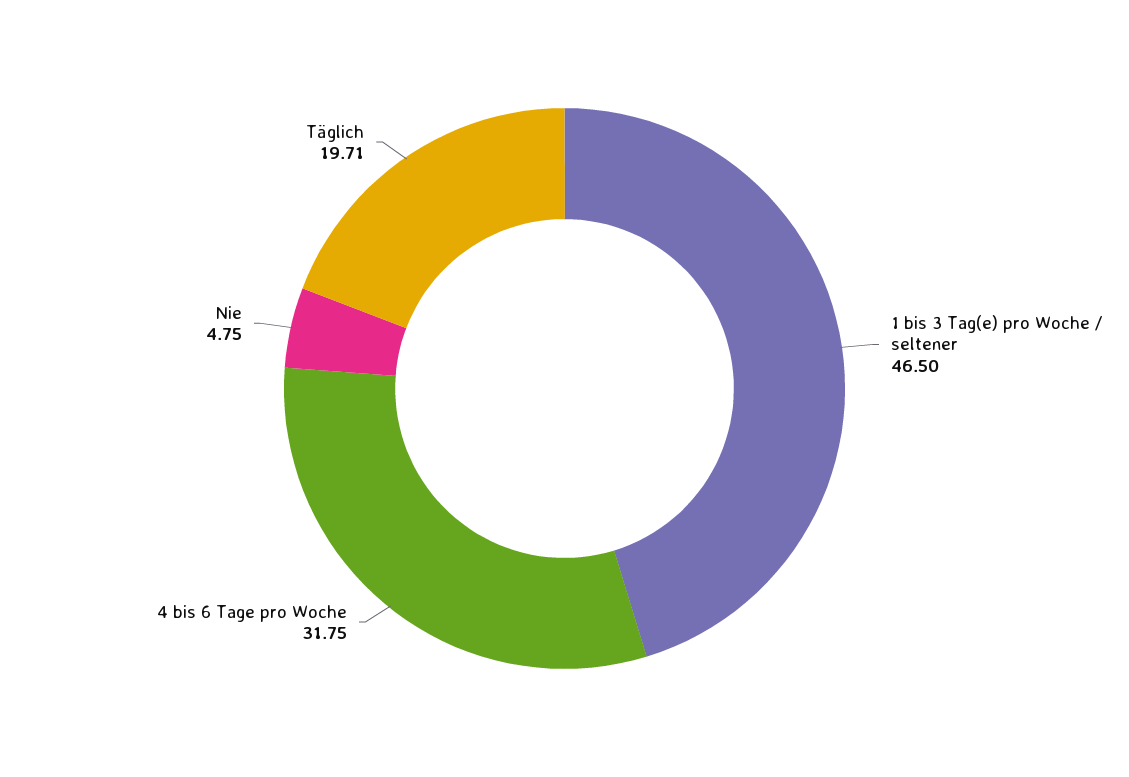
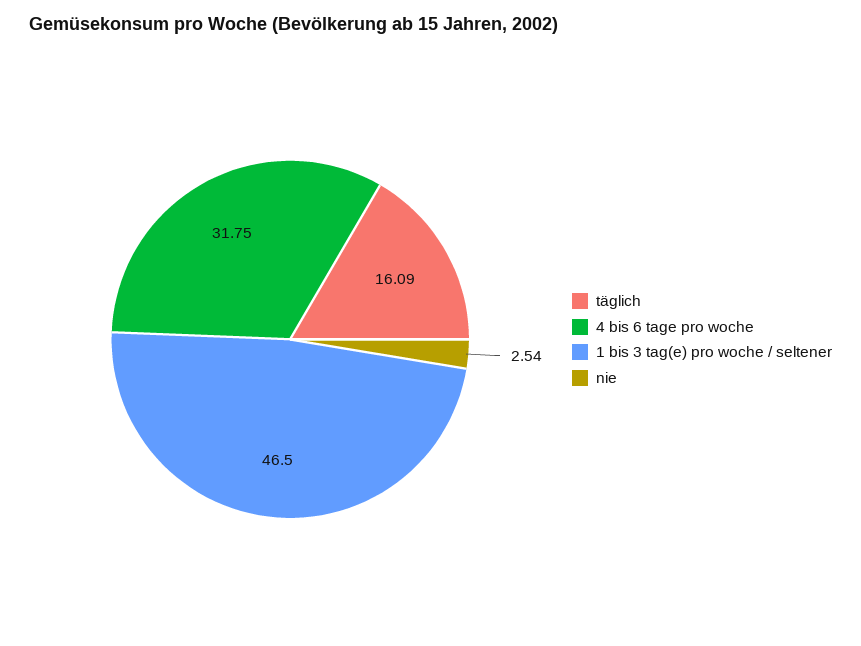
  {
    "1 bis 3 Tag(e) pro Woche / seltener": 46.5,
    "4 bis 6 Tage pro Woche": 31.75,
-   "Nie": 4.75,
+   "Nie": 2.54,
-   "Täglich": 19.71
+   "Täglich": 16.09
  }

